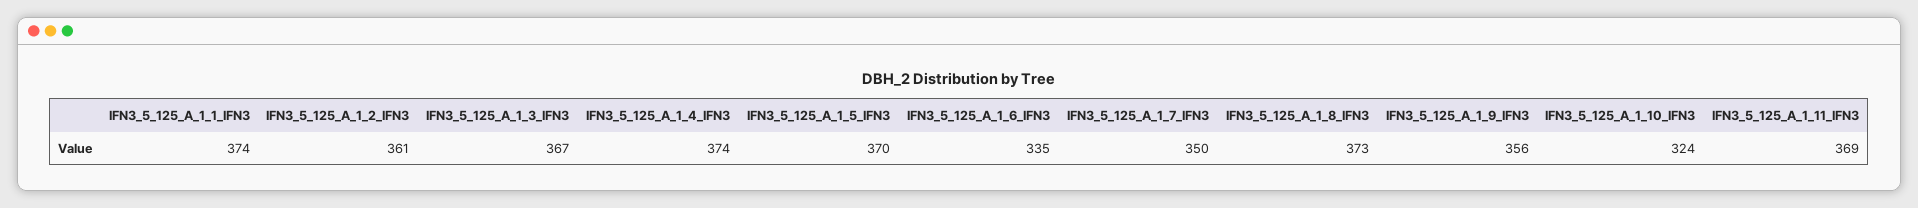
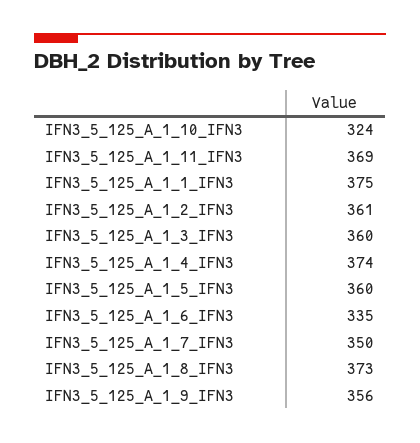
  {
-   "IFN3_5_125_A_1_1_IFN3": 374,
+   "IFN3_5_125_A_1_1_IFN3": 375,
    "IFN3_5_125_A_1_2_IFN3": 361,
-   "IFN3_5_125_A_1_3_IFN3": 367,
+   "IFN3_5_125_A_1_3_IFN3": 360,
    "IFN3_5_125_A_1_4_IFN3": 374,
-   "IFN3_5_125_A_1_5_IFN3": 370,
+   "IFN3_5_125_A_1_5_IFN3": 360,
    "IFN3_5_125_A_1_6_IFN3": 335,
    "IFN3_5_125_A_1_7_IFN3": 350,
    "IFN3_5_125_A_1_8_IFN3": 373,
    "IFN3_5_125_A_1_9_IFN3": 356,
    "IFN3_5_125_A_1_10_IFN3": 324,
    "IFN3_5_125_A_1_11_IFN3": 369
  }

